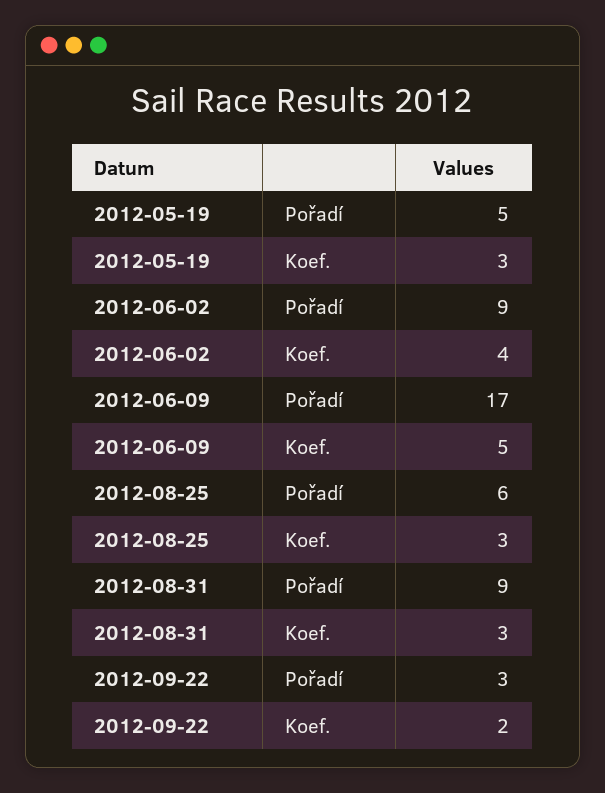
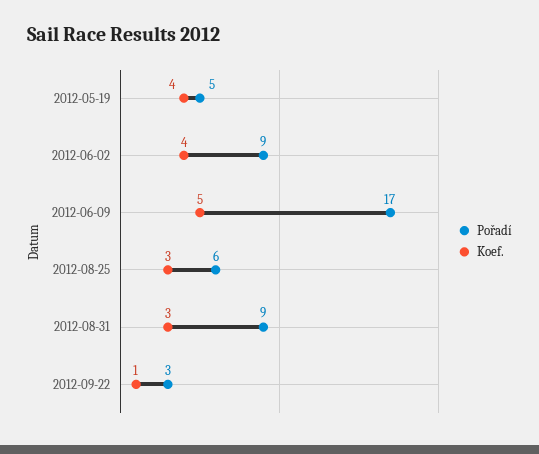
  {
    "Pořadí": {
      "2012-05-19": 5,
      "2012-06-02": 9,
      "2012-06-09": 17,
      "2012-08-25": 6,
      "2012-08-31": 9,
      "2012-09-22": 3
    },
    "Koef.": {
-     "2012-05-19": 3,
+     "2012-05-19": 4,
      "2012-06-02": 4,
      "2012-06-09": 5,
      "2012-08-25": 3,
      "2012-08-31": 3,
-     "2012-09-22": 2
+     "2012-09-22": 1
    }
  }

